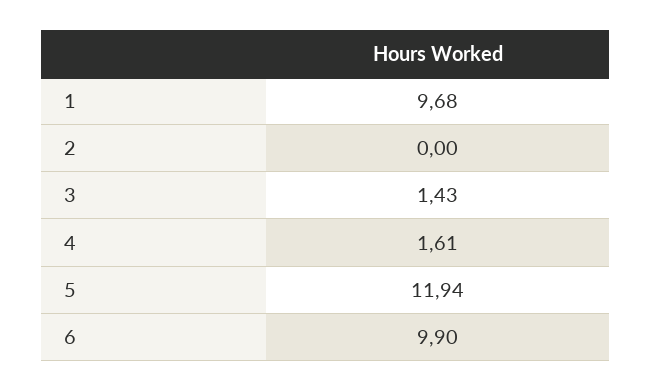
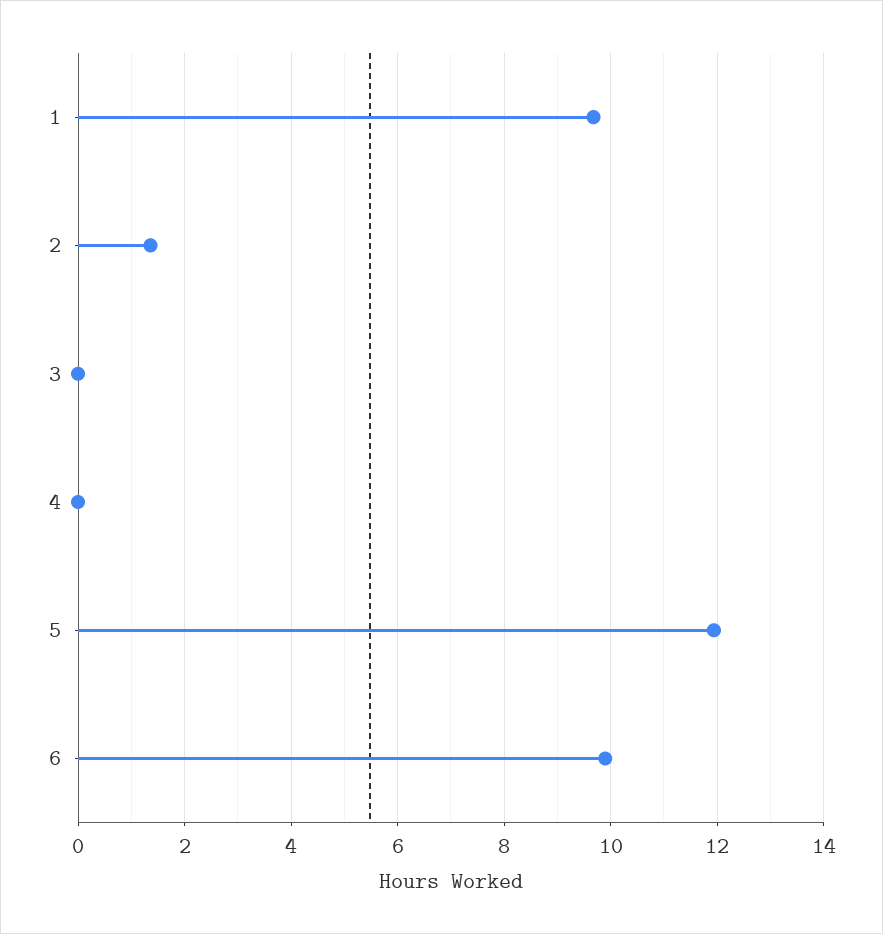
  {
    "1": 9.68,
-   "2": 0,
+   "2": 1.4,
-   "3": 1.43,
+   "3": 0,
-   "4": 1.61,
+   "4": 0,
    "5": 11.94,
    "6": 9.9
  }

